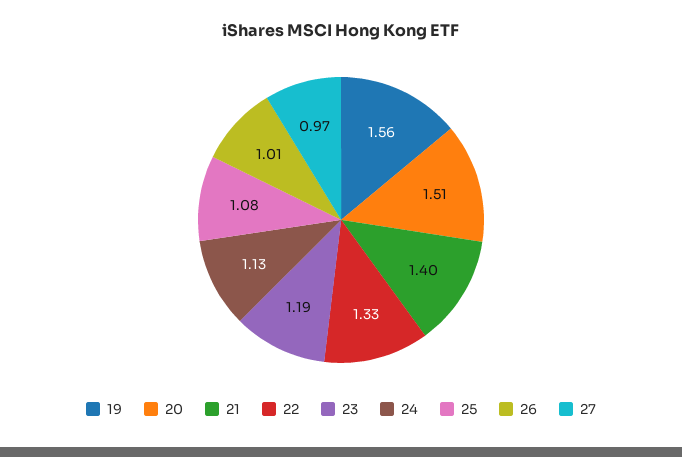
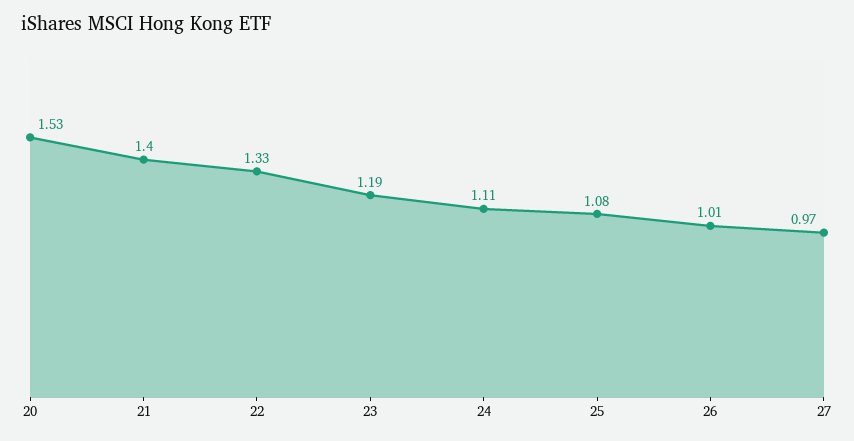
  {
-   "19": 1.56,
-   "20": 1.51,
+   "20": 1.53,
    "21": 1.4,
    "22": 1.33,
    "23": 1.19,
-   "24": 1.13,
+   "24": 1.11,
    "25": 1.08,
    "26": 1.01,
    "27": 0.97
  }

